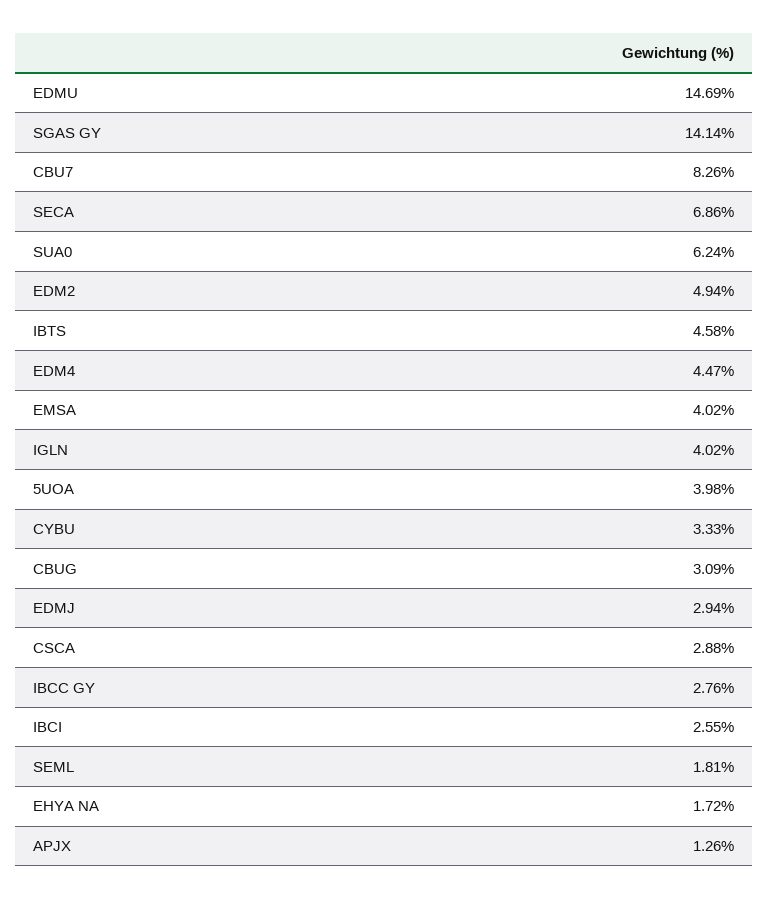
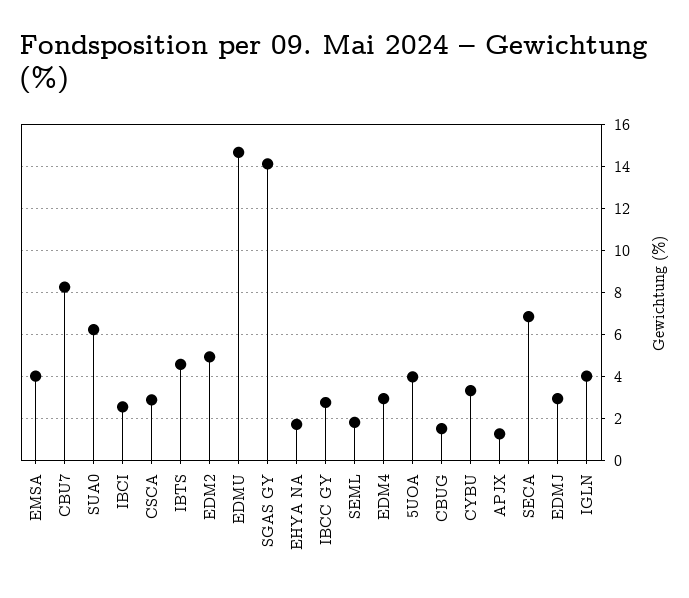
  {
    "EDMU": 14.69,
    "SGAS GY": 14.14,
    "CBU7": 8.26,
    "SECA": 6.86,
    "SUA0": 6.24,
    "EDM2": 4.94,
    "IBTS": 4.58,
-   "EDM4": 4.47,
+   "EDM4": 3,
    "EMSA": 4.02,
    "IGLN": 4.02,
    "5UOA": 3.98,
    "CYBU": 3.33,
-   "CBUG": 3.09,
+   "CBUG": 1.5,
    "EDMJ": 2.94,
    "CSCA": 2.88,
    "IBCC GY": 2.76,
    "IBCI": 2.55,
    "SEML": 1.81,
    "EHYA NA": 1.72,
    "APJX": 1.26
  }

